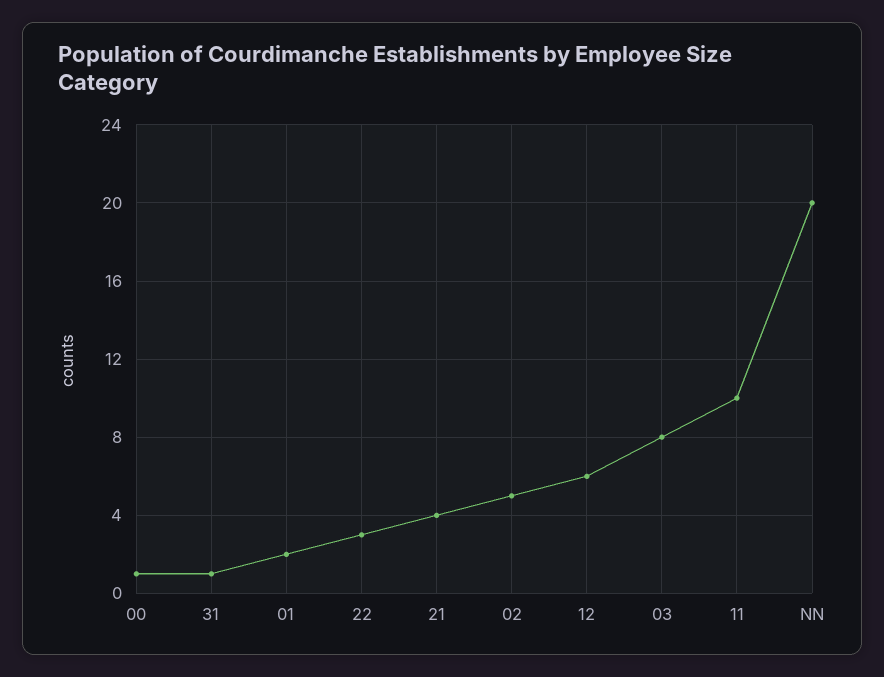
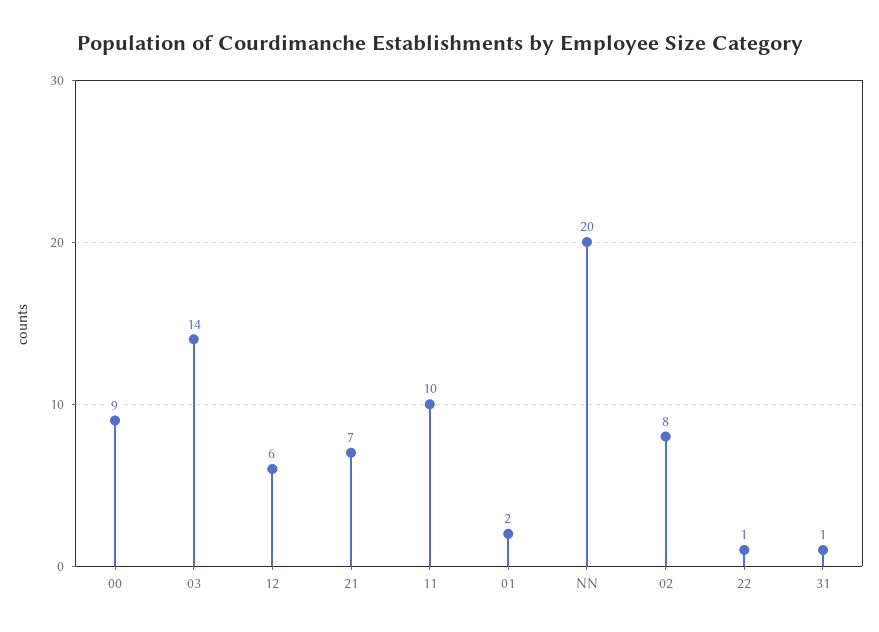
  {
-   "00": 1,
+   "00": 9,
    "31": 1,
    "01": 2,
-   "22": 3,
+   "22": 1,
-   "21": 4,
+   "21": 7,
-   "02": 5,
+   "02": 8,
    "12": 6,
-   "03": 8,
+   "03": 14,
    "11": 10,
    "NN": 20
  }

